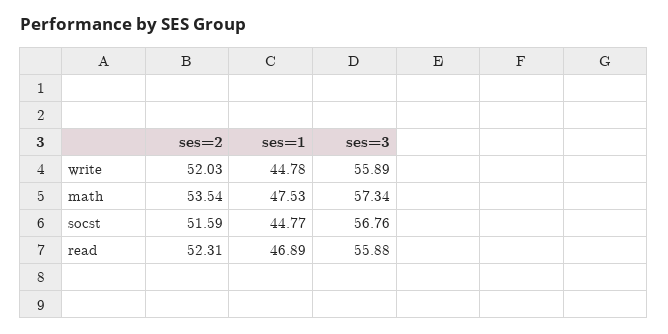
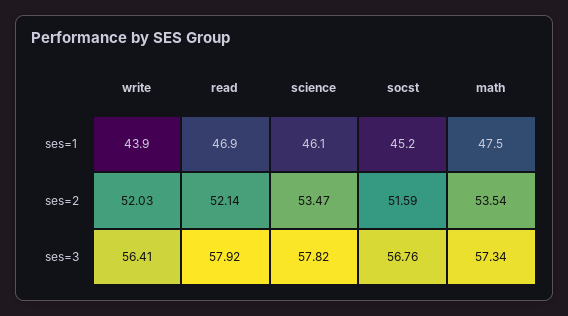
  {
    "ses=2": {
      "write": 52.03,
      "math": 53.54,
      "socst": 51.59,
-     "read": 52.31
+     "read": 52.14,
+     "science": 53.47
    },
    "ses=1": {
-     "write": 44.78,
+     "write": 43.9,
      "math": 47.53,
-     "socst": 44.77,
+     "socst": 45.2,
-     "read": 46.89
+     "read": 46.89,
+     "science": 46.1
    },
    "ses=3": {
-     "write": 55.89,
+     "write": 56.41,
      "math": 57.34,
      "socst": 56.76,
-     "read": 55.88
+     "read": 57.92,
+     "science": 57.82
    }
  }

